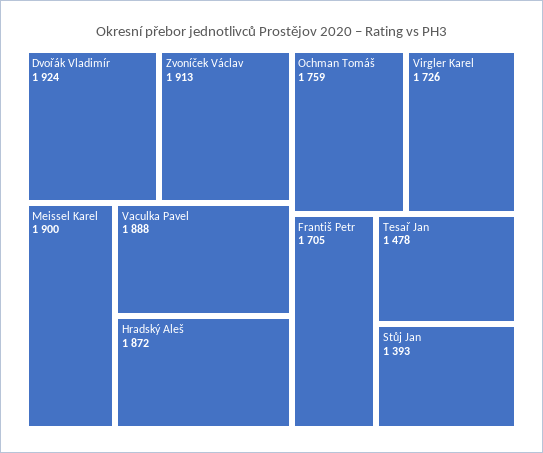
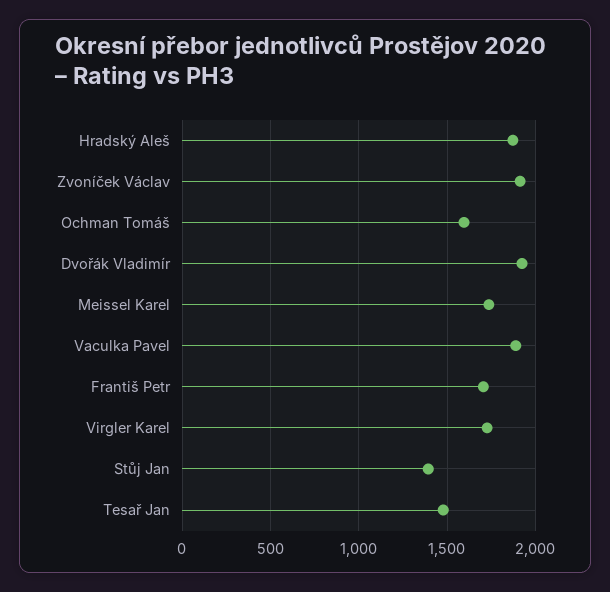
  {
    "Dvořák Vladimír": 1924,
    "Zvoníček Václav": 1913,
-   "Meissel Karel": 1900,
+   "Meissel Karel": 1750,
    "Vaculka Pavel": 1888,
    "Hradský Aleš": 1872,
-   "Ochman Tomáš": 1759,
+   "Ochman Tomáš": 1600,
    "Virgler Karel": 1726,
    "Františ Petr": 1705,
    "Tesař Jan": 1478,
    "Stůj Jan": 1393
  }

